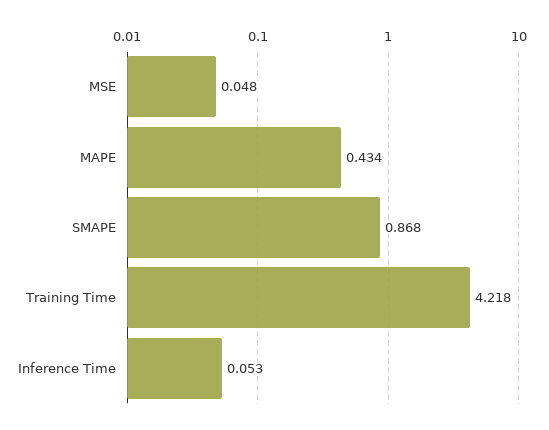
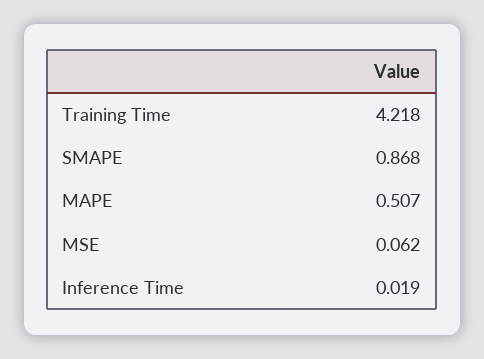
  {
-   "MSE": 0.048,
+   "MSE": 0.062,
-   "MAPE": 0.434,
+   "MAPE": 0.507,
    "SMAPE": 0.868,
    "Training Time": 4.218,
-   "Inference Time": 0.053
+   "Inference Time": 0.019
  }

